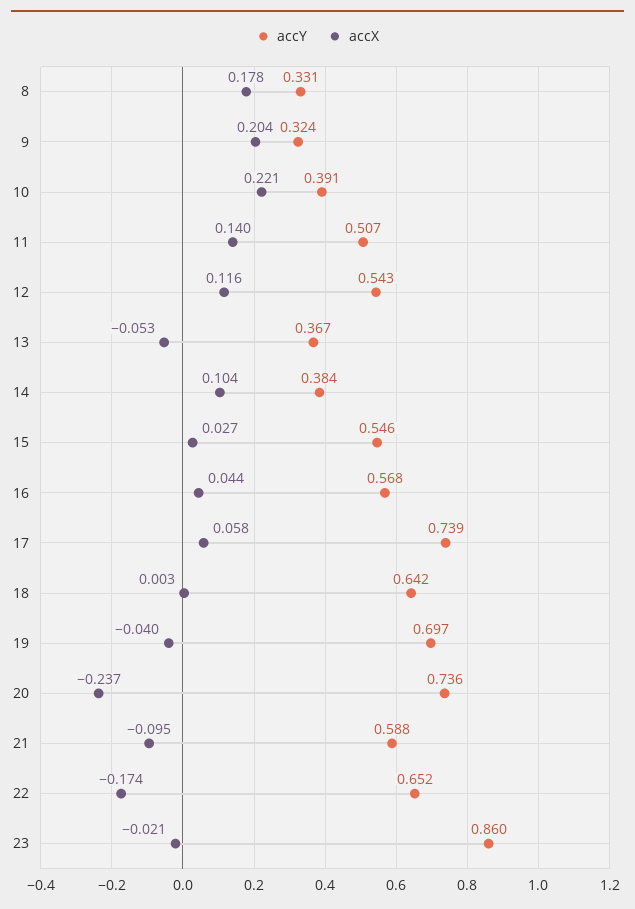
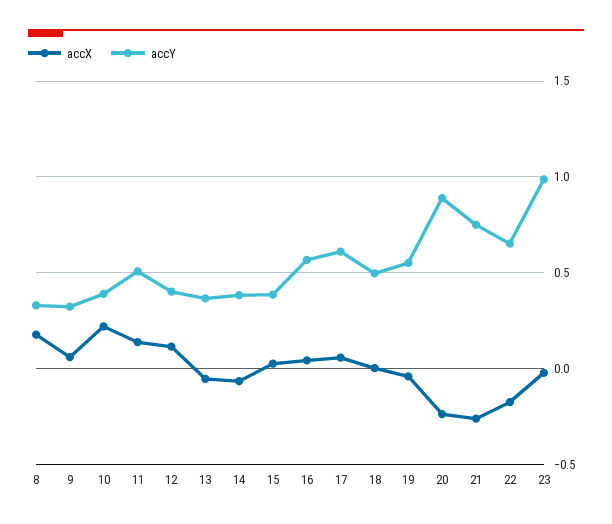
  {
    "accY": {
      "8": 0.331,
      "9": 0.324,
      "10": 0.391,
      "11": 0.507,
-     "12": 0.543,
+     "12": 0.4,
      "13": 0.367,
      "14": 0.384,
-     "15": 0.546,
+     "15": 0.4,
      "16": 0.568,
-     "17": 0.739,
+     "17": 0.6,
-     "18": 0.642,
+     "18": 0.5,
-     "19": 0.697,
+     "19": 0.55,
-     "20": 0.736,
+     "20": 0.9,
-     "21": 0.588,
+     "21": 0.75,
      "22": 0.652,
-     "23": 0.86
+     "23": 1
    },
    "accX": {
      "8": 0.178,
-     "9": 0.204,
+     "9": 0.05,
      "10": 0.221,
      "11": 0.14,
      "12": 0.116,
      "13": -0.053,
-     "14": 0.104,
+     "14": -0.05,
      "15": 0.027,
      "16": 0.044,
      "17": 0.058,
      "18": 0.003,
      "19": -0.04,
      "20": -0.237,
-     "21": -0.095,
+     "21": -0.25,
      "22": -0.174,
      "23": -0.021
    }
  }

